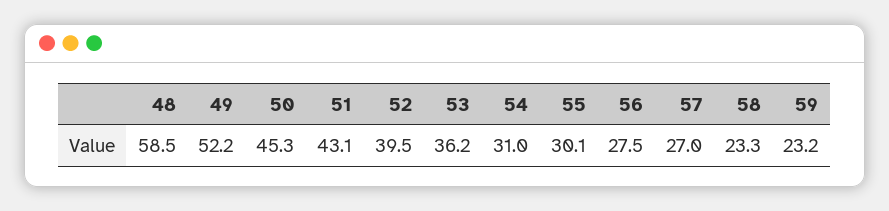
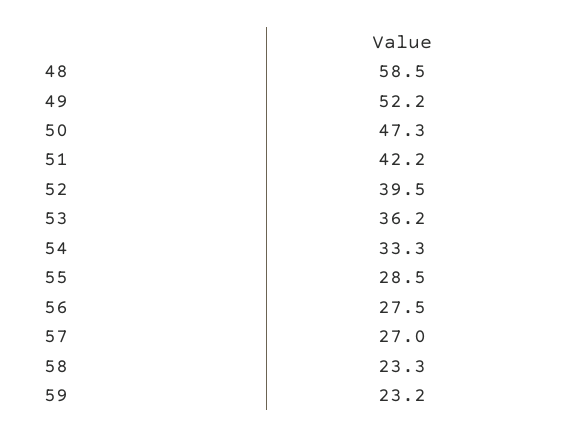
  {
    "48": 58.5,
    "49": 52.2,
-   "50": 45.3,
+   "50": 47.3,
-   "51": 43.1,
+   "51": 42.2,
    "52": 39.5,
    "53": 36.2,
-   "54": 31,
+   "54": 33.3,
-   "55": 30.1,
+   "55": 28.5,
    "56": 27.5,
    "57": 27,
    "58": 23.3,
    "59": 23.2
  }

